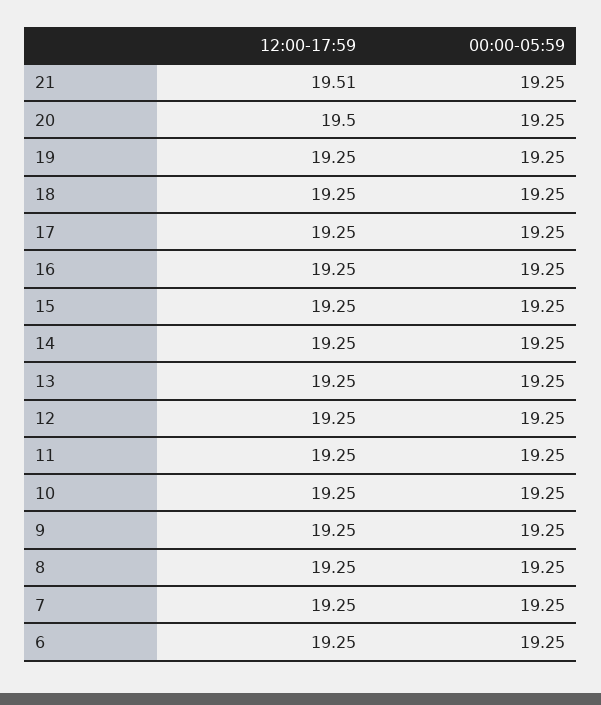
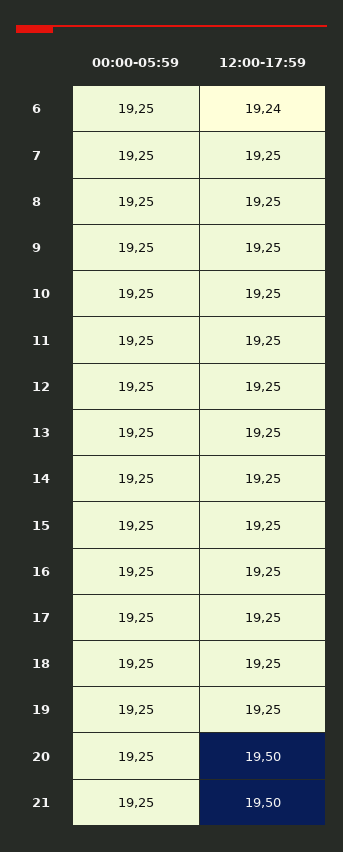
  {
    "12:00-17:59": {
-     "21": 19.51,
+     "21": 19.5,
      "20": 19.5,
      "19": 19.25,
      "18": 19.25,
      "17": 19.25,
      "16": 19.25,
      "15": 19.25,
      "14": 19.25,
      "13": 19.25,
      "12": 19.25,
      "11": 19.25,
      "10": 19.25,
      "9": 19.25,
      "8": 19.25,
      "7": 19.25,
-     "6": 19.25
+     "6": 19.24
    },
    "00:00-05:59": {
      "21": 19.25,
      "20": 19.25,
      "19": 19.25,
      "18": 19.25,
      "17": 19.25,
      "16": 19.25,
      "15": 19.25,
      "14": 19.25,
      "13": 19.25,
      "12": 19.25,
      "11": 19.25,
      "10": 19.25,
      "9": 19.25,
      "8": 19.25,
      "7": 19.25,
      "6": 19.25
    }
  }

